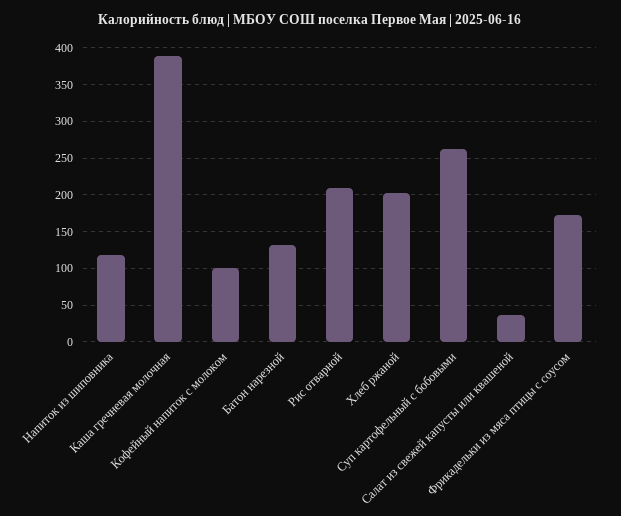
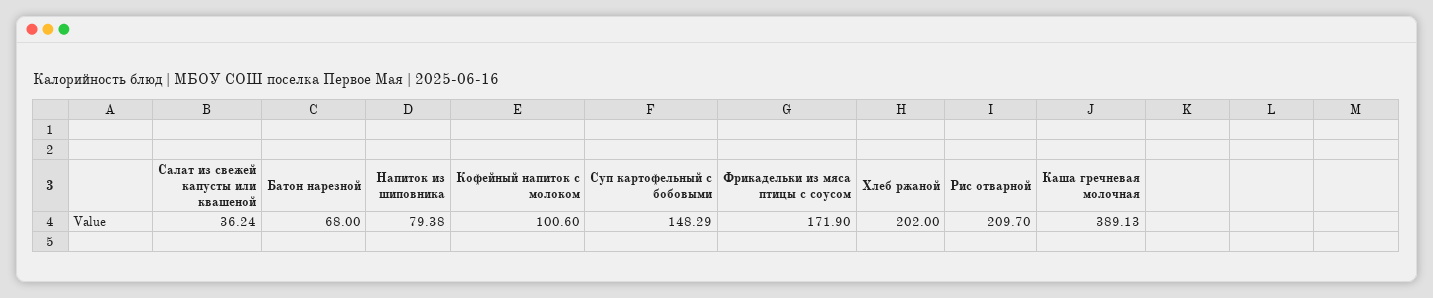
  {
-   "Напиток из шиповника": 120,
+   "Напиток из шиповника": 79.38,
    "Каша гречневая молочная": 389.13,
    "Кофейный напиток с молоком": 100.6,
-   "Батон нарезной": 130,
+   "Батон нарезной": 68,
    "Рис отварной": 209.7,
    "Хлеб ржаной": 202,
-   "Суп картофельный с бобовыми": 260,
+   "Суп картофельный с бобовыми": 148.29,
    "Салат из свежей капусты или квашеной": 36.24,
    "Фрикадельки из мяса птицы с соусом": 171.9
  }

